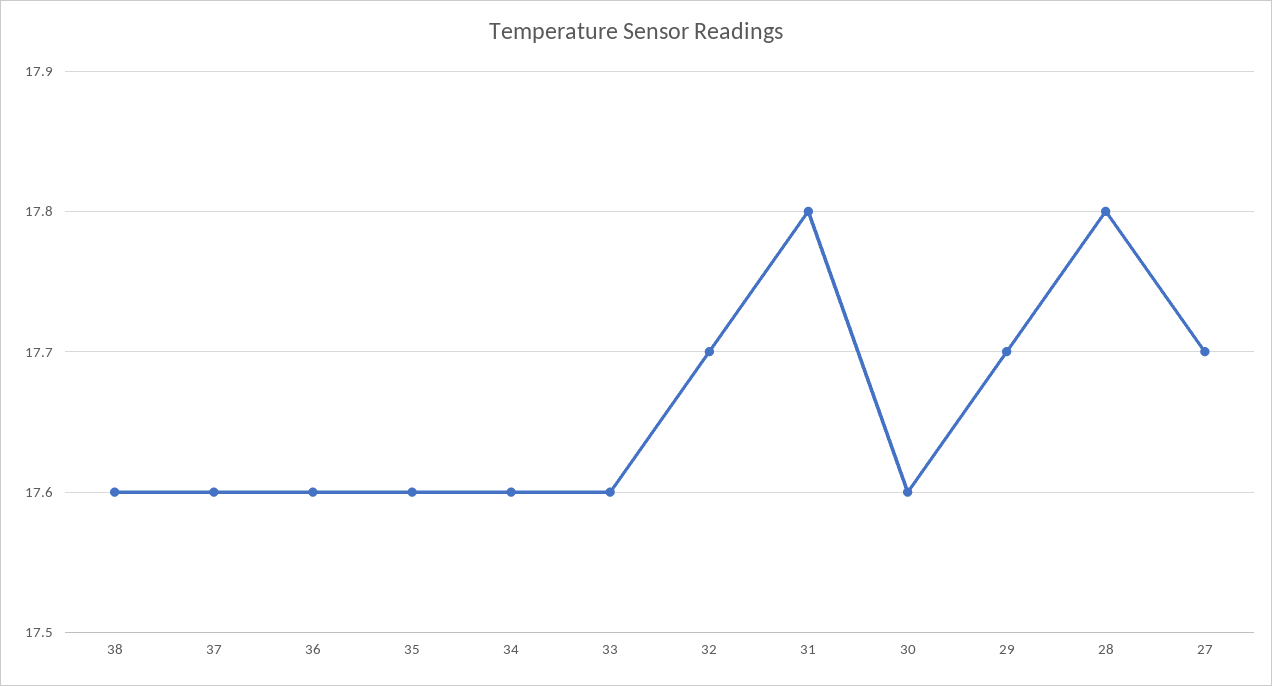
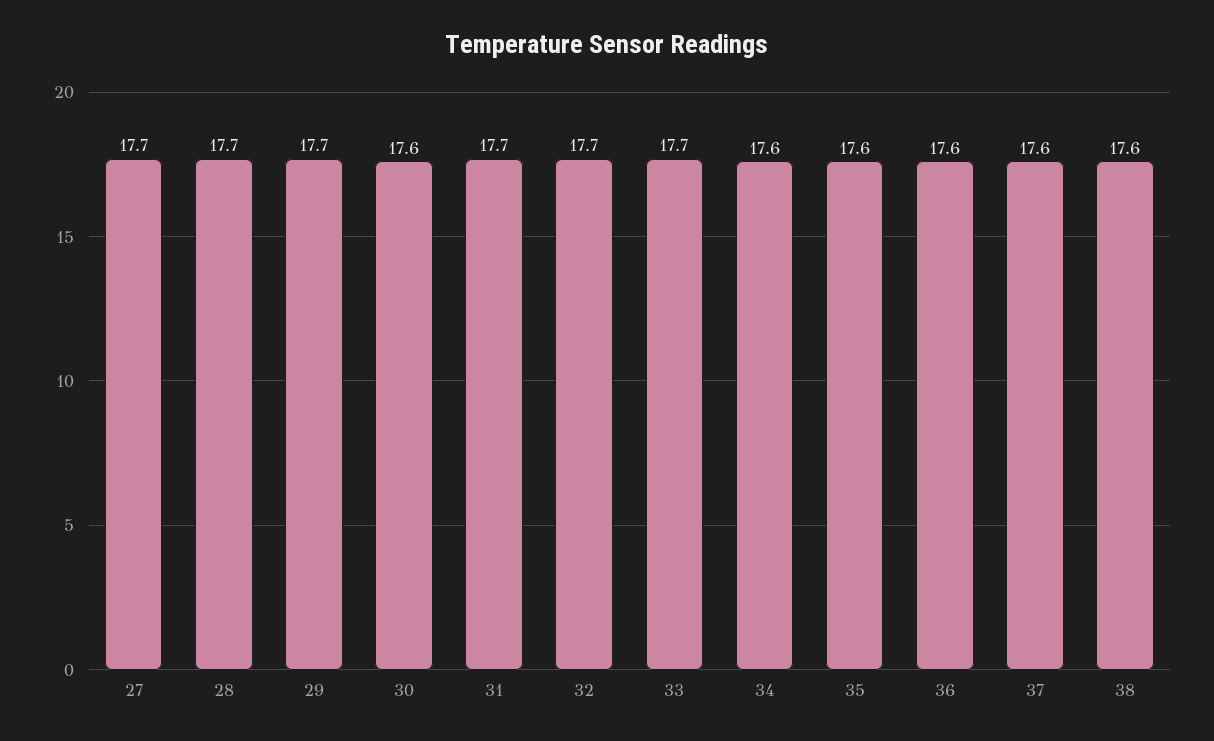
  {
    "38": 17.6,
    "37": 17.6,
    "36": 17.6,
    "35": 17.6,
    "34": 17.6,
-   "33": 17.6,
+   "33": 17.7,
    "32": 17.7,
-   "31": 17.8,
+   "31": 17.7,
    "30": 17.6,
    "29": 17.7,
-   "28": 17.8,
+   "28": 17.7,
    "27": 17.7
  }

